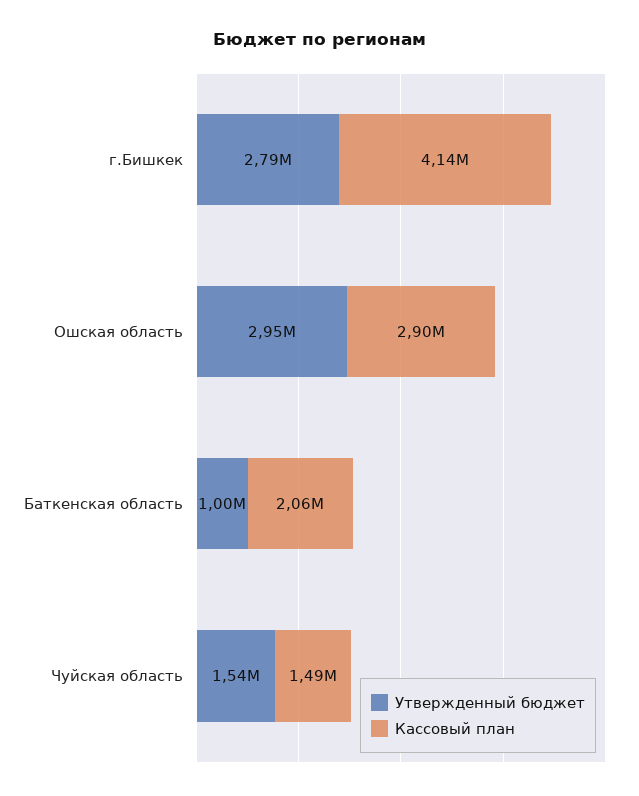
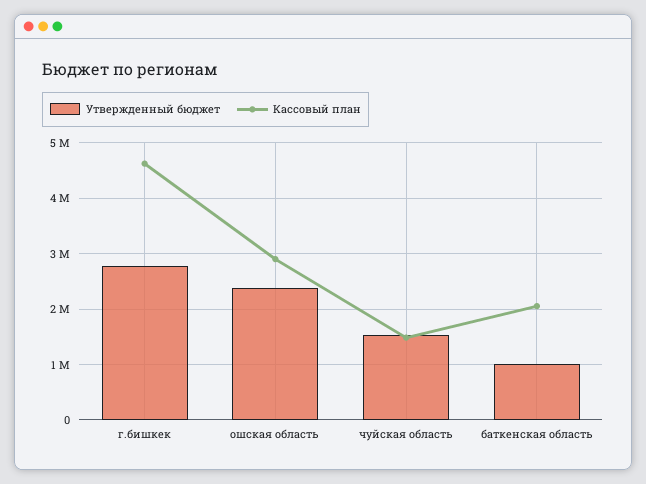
  {
    "Утвержденный бюджет": {
      "г.Бишкек": 2790000,
-     "Ошская область": 2950000,
+     "Ошская область": 2400000,
      "Баткенская область": 1000000,
      "Чуйская область": 1540000
    },
    "Кассовый план": {
-     "г.Бишкек": 4140000,
+     "г.Бишкек": 4600000,
      "Ошская область": 2900000,
      "Баткенская область": 2060000,
      "Чуйская область": 1490000
    }
  }

